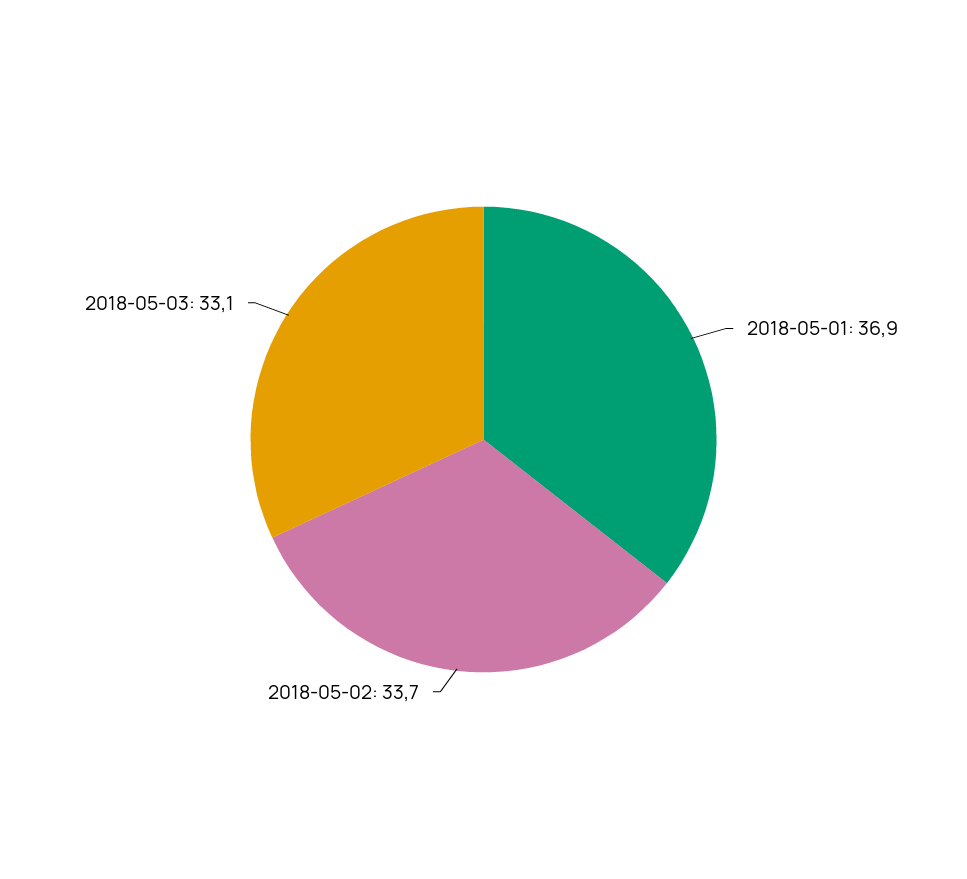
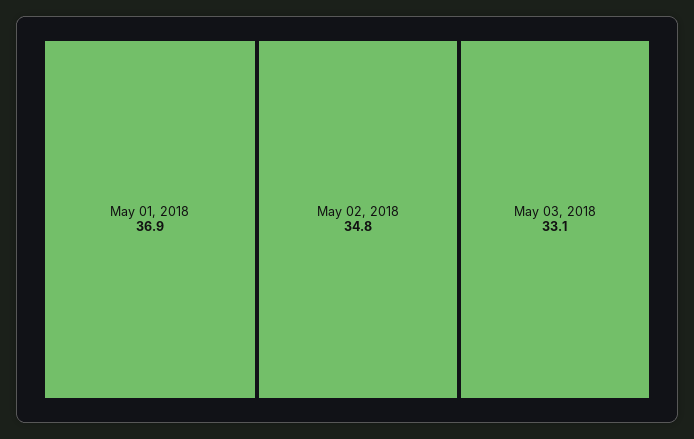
  {
    "2018-05-01": 36.9,
-   "2018-05-02": 33.7,
+   "2018-05-02": 34.8,
    "2018-05-03": 33.1
  }

